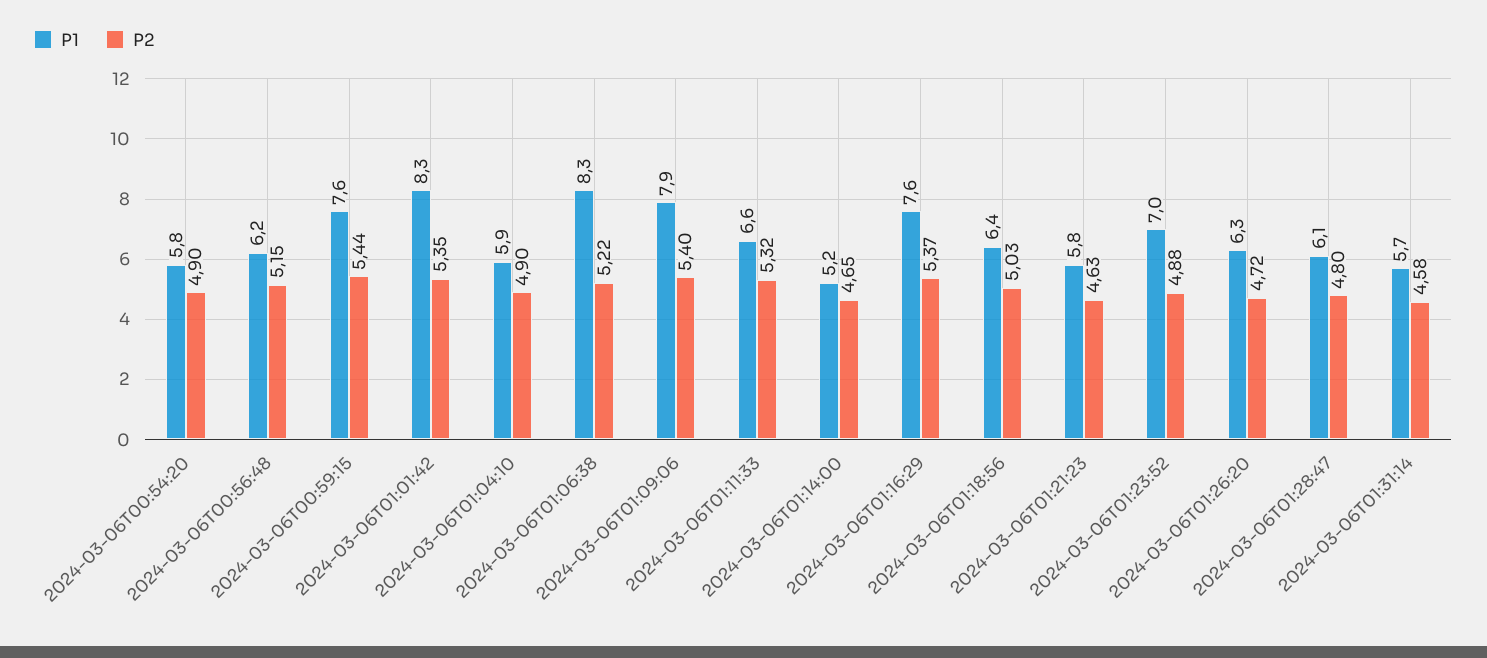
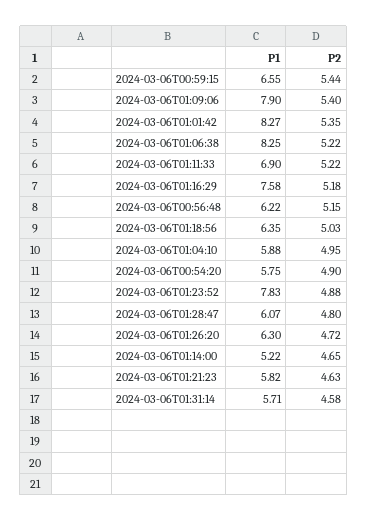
  {
    "P1": {
      "2024-03-06T00:54:20": 5.75,
      "2024-03-06T00:56:48": 6.22,
-     "2024-03-06T00:59:15": 7.6,
+     "2024-03-06T00:59:15": 6.55,
      "2024-03-06T01:01:42": 8.27,
      "2024-03-06T01:04:10": 5.88,
      "2024-03-06T01:06:38": 8.25,
      "2024-03-06T01:09:06": 7.9,
-     "2024-03-06T01:11:33": 6.6,
+     "2024-03-06T01:11:33": 6.9,
      "2024-03-06T01:14:00": 5.22,
      "2024-03-06T01:16:29": 7.58,
      "2024-03-06T01:18:56": 6.35,
      "2024-03-06T01:21:23": 5.82,
-     "2024-03-06T01:23:52": 7,
+     "2024-03-06T01:23:52": 7.83,
      "2024-03-06T01:26:20": 6.3,
      "2024-03-06T01:28:47": 6.07,
      "2024-03-06T01:31:14": 5.71
    },
    "P2": {
      "2024-03-06T00:54:20": 4.9,
      "2024-03-06T00:56:48": 5.15,
      "2024-03-06T00:59:15": 5.44,
      "2024-03-06T01:01:42": 5.35,
-     "2024-03-06T01:04:10": 4.9,
+     "2024-03-06T01:04:10": 4.95,
      "2024-03-06T01:06:38": 5.22,
      "2024-03-06T01:09:06": 5.4,
-     "2024-03-06T01:11:33": 5.32,
+     "2024-03-06T01:11:33": 5.22,
      "2024-03-06T01:14:00": 4.65,
-     "2024-03-06T01:16:29": 5.37,
+     "2024-03-06T01:16:29": 5.18,
      "2024-03-06T01:18:56": 5.03,
      "2024-03-06T01:21:23": 4.63,
      "2024-03-06T01:23:52": 4.88,
      "2024-03-06T01:26:20": 4.72,
      "2024-03-06T01:28:47": 4.8,
      "2024-03-06T01:31:14": 4.58
    }
  }

